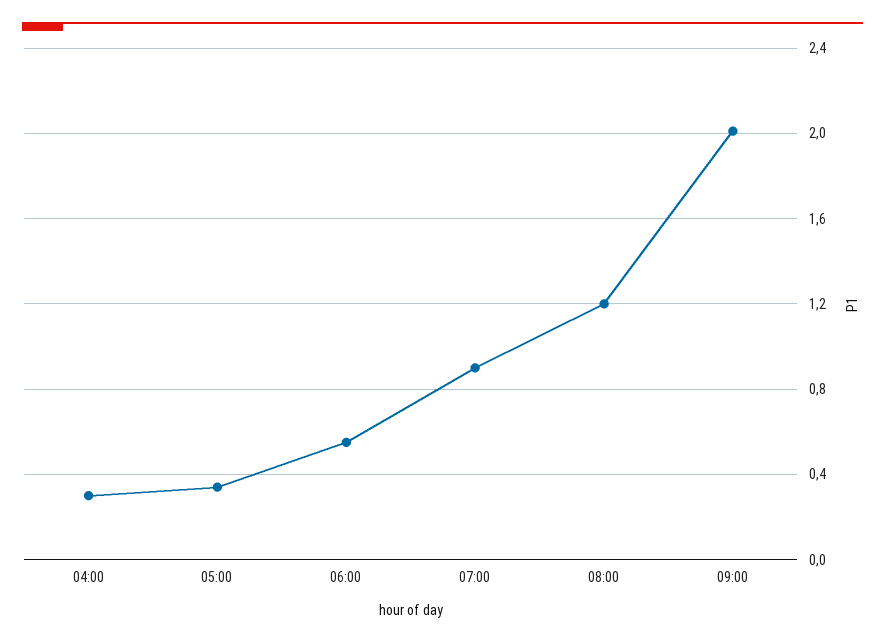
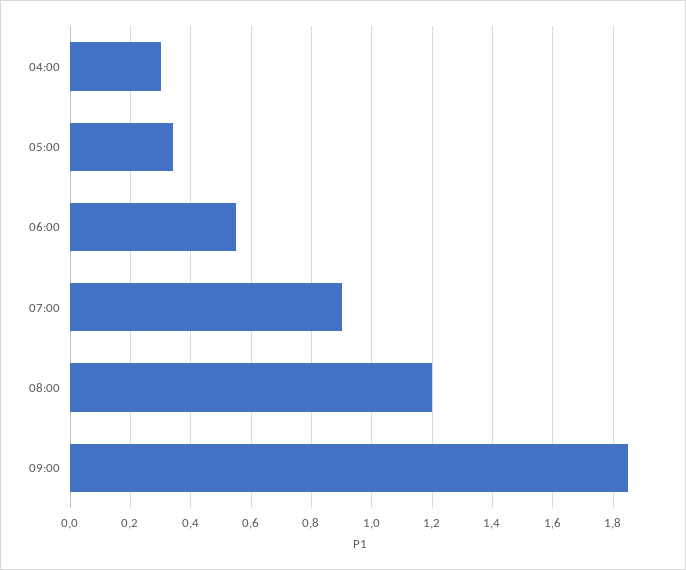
  {
    "04:00": 0.3,
    "05:00": 0.35,
    "06:00": 0.55,
    "07:00": 0.9,
    "08:00": 1.2,
-   "09:00": 2
+   "09:00": 1.85
  }

